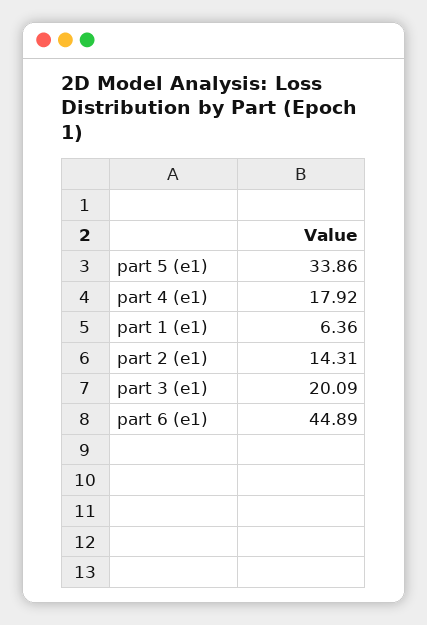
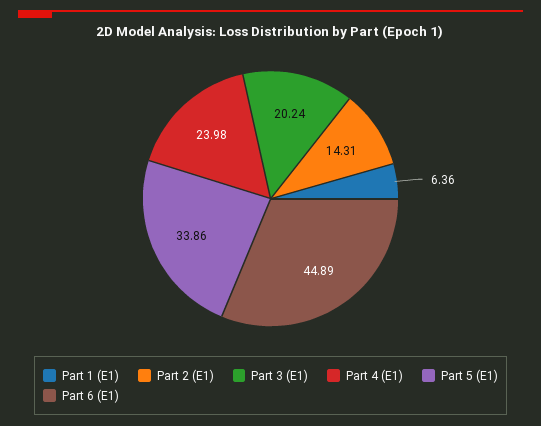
  {
    "part 5 (e1)": 33.86,
-   "part 4 (e1)": 17.92,
+   "part 4 (e1)": 23.98,
    "part 1 (e1)": 6.36,
    "part 2 (e1)": 14.31,
-   "part 3 (e1)": 20.09,
+   "part 3 (e1)": 20.24,
    "part 6 (e1)": 44.89
  }

